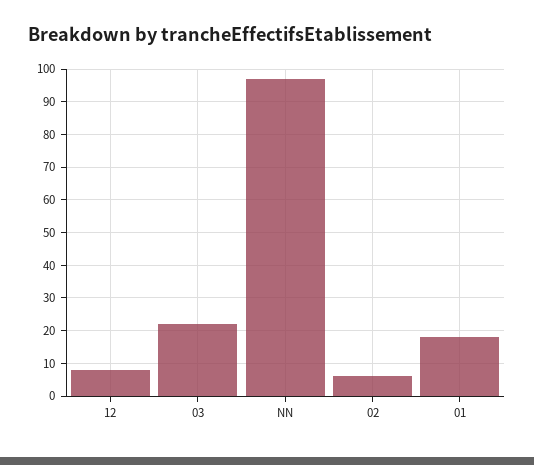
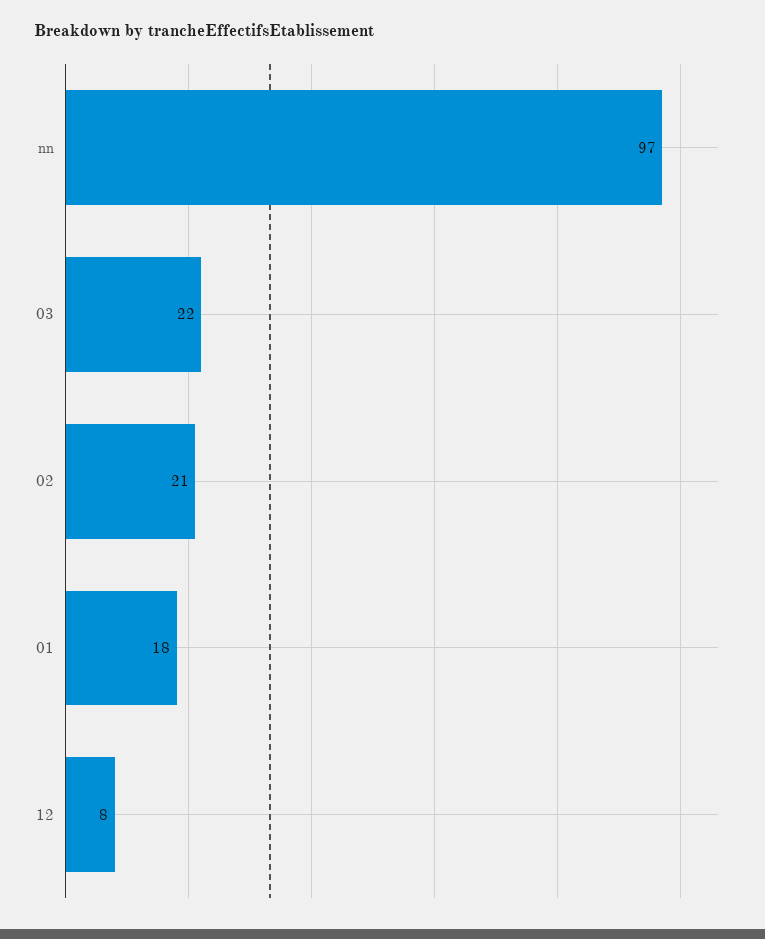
  {
    "12": 8,
    "03": 22,
    "NN": 97,
-   "02": 5,
+   "02": 21,
    "01": 18
  }

